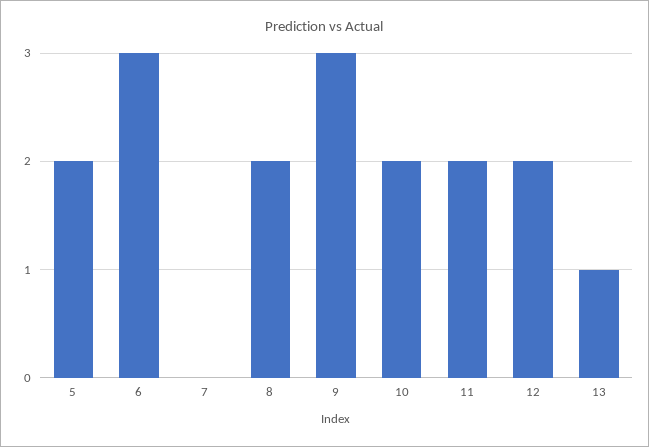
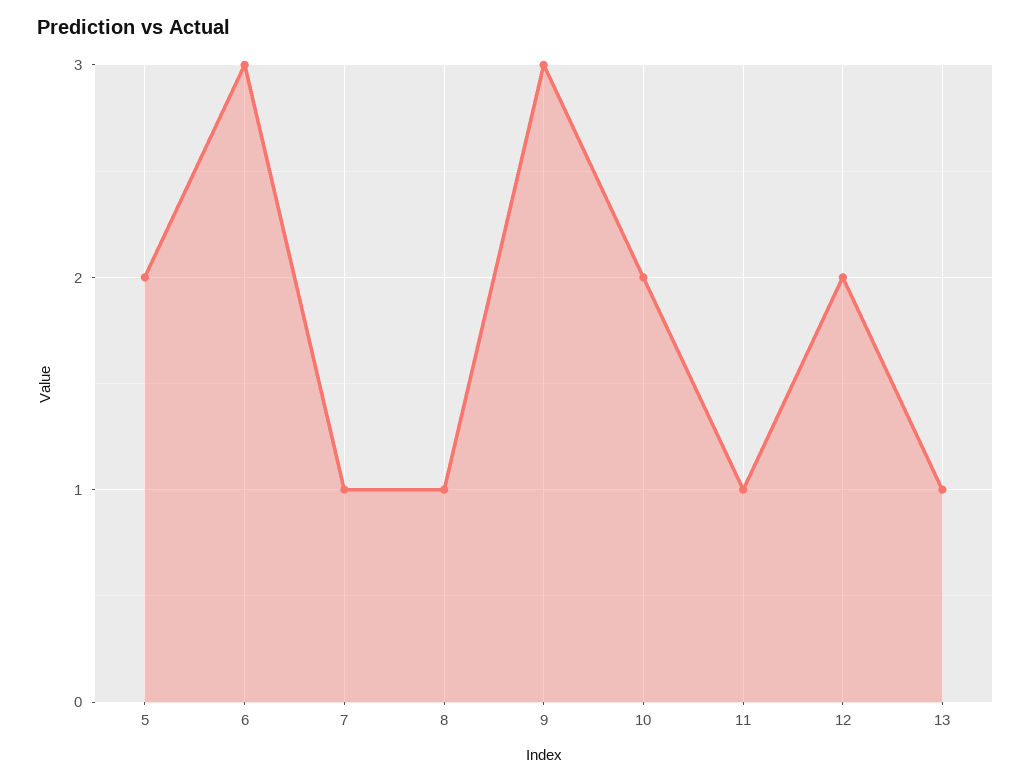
  {
    "5": 2,
    "6": 3,
-   "7": 0,
+   "7": 1,
-   "8": 2,
+   "8": 1,
    "9": 3,
    "10": 2,
-   "11": 2,
+   "11": 1,
    "12": 2,
    "13": 1
  }

